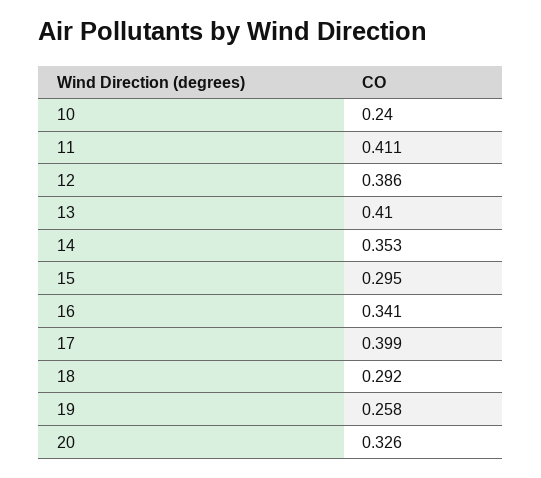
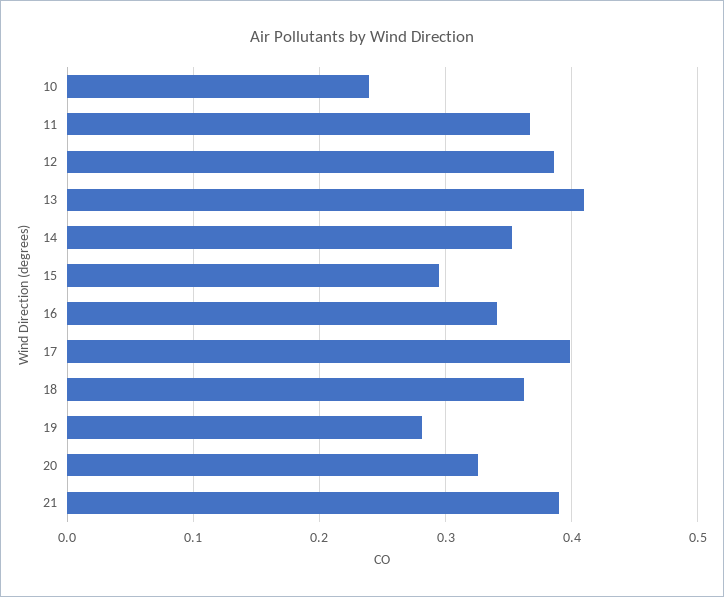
  {
    "10": 0.24,
-   "11": 0.411,
+   "11": 0.37,
    "12": 0.386,
    "13": 0.41,
    "14": 0.353,
    "15": 0.295,
    "16": 0.341,
    "17": 0.399,
-   "18": 0.292,
+   "18": 0.36,
-   "19": 0.258,
+   "19": 0.28,
-   "20": 0.326
+   "20": 0.326,
+   "21": 0.39
  }

